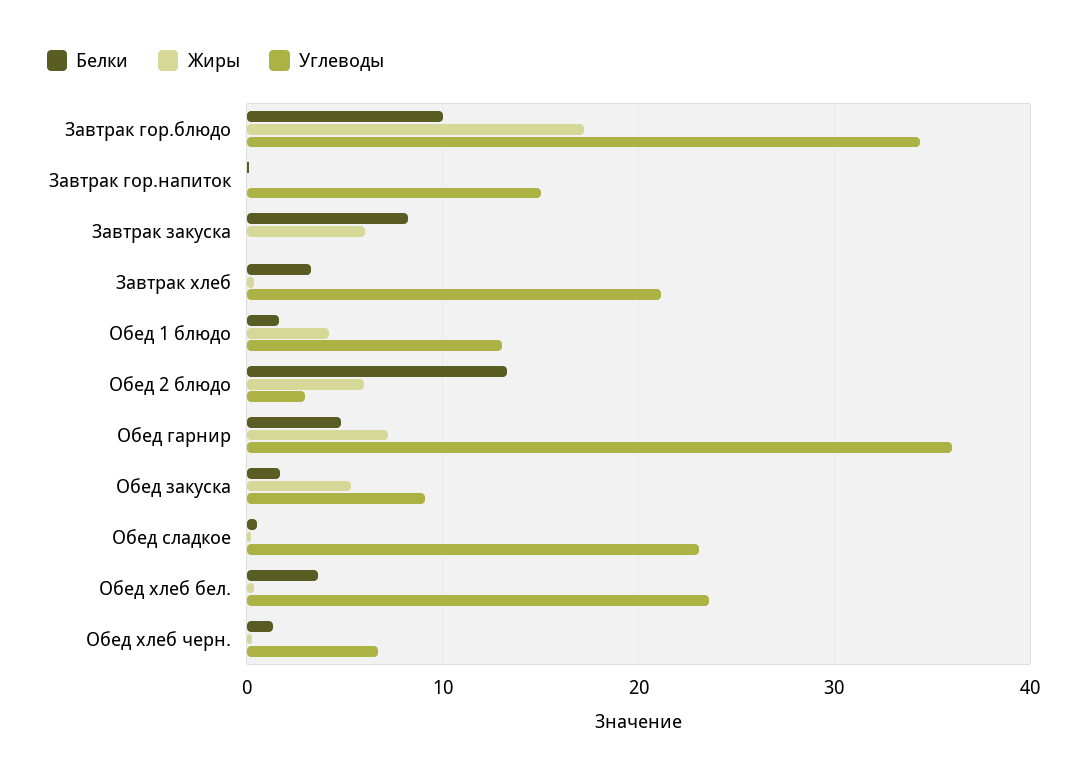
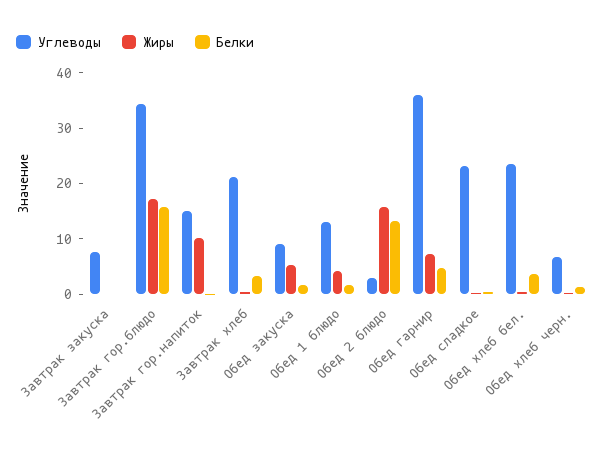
  {
    "Белки": {
-     "Завтрак гор.блюдо": 10,
+     "Завтрак гор.блюдо": 16,
      "Завтрак гор.напиток": 0,
-     "Завтрак закуска": 8,
+     "Завтрак закуска": 0,
      "Завтрак хлеб": 3,
      "Обед 1 блюдо": 2,
      "Обед 2 блюдо": 13,
      "Обед гарнир": 5,
      "Обед закуска": 2,
      "Обед сладкое": 1,
      "Обед хлеб бел.": 4,
      "Обед хлеб черн.": 1
    },
    "Жиры": {
      "Завтрак гор.блюдо": 17,
-     "Завтрак гор.напиток": 0,
+     "Завтрак гор.напиток": 10,
-     "Завтрак закуска": 6,
+     "Завтрак закуска": 0,
      "Завтрак хлеб": 0,
      "Обед 1 блюдо": 4,
-     "Обед 2 блюдо": 6,
+     "Обед 2 блюдо": 16,
      "Обед гарнир": 7,
      "Обед закуска": 5,
      "Обед сладкое": 0,
      "Обед хлеб бел.": 0,
      "Обед хлеб черн.": 0
    },
    "Углеводы": {
      "Завтрак гор.блюдо": 34,
      "Завтрак гор.напиток": 15,
-     "Завтрак закуска": 0,
+     "Завтрак закуска": 8,
      "Завтрак хлеб": 21,
      "Обед 1 блюдо": 13,
      "Обед 2 блюдо": 3,
      "Обед гарнир": 36,
      "Обед закуска": 9,
      "Обед сладкое": 23,
      "Обед хлеб бел.": 24,
      "Обед хлеб черн.": 7
    }
  }

